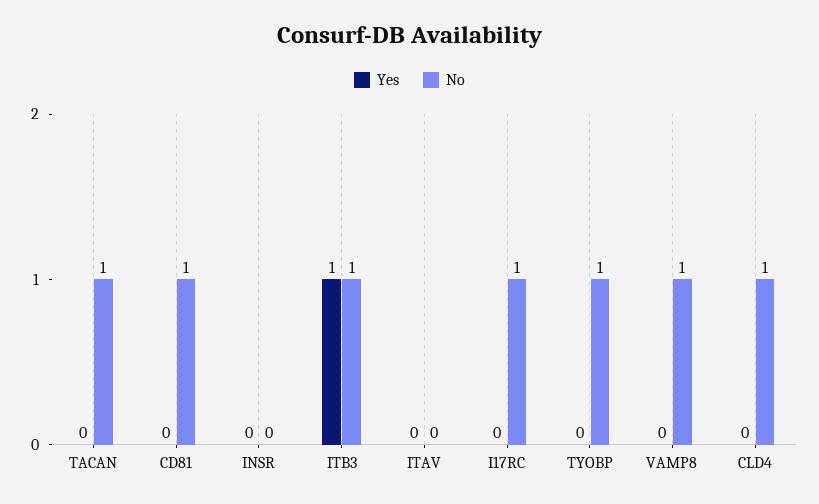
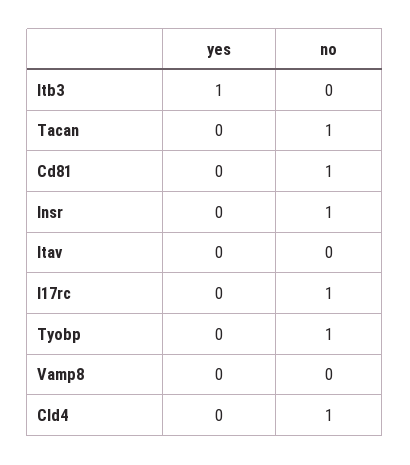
  {
    "Yes": {
      "TACAN": 0,
      "CD81": 0,
      "INSR": 0,
      "ITB3": 1,
      "ITAV": 0,
      "I17RC": 0,
      "TYOBP": 0,
      "VAMP8": 0,
      "CLD4": 0
    },
    "No": {
      "TACAN": 1,
      "CD81": 1,
-     "INSR": 0,
+     "INSR": 1,
-     "ITB3": 1,
+     "ITB3": 0,
      "ITAV": 0,
      "I17RC": 1,
      "TYOBP": 1,
-     "VAMP8": 1,
+     "VAMP8": 0,
      "CLD4": 1
    }
  }

